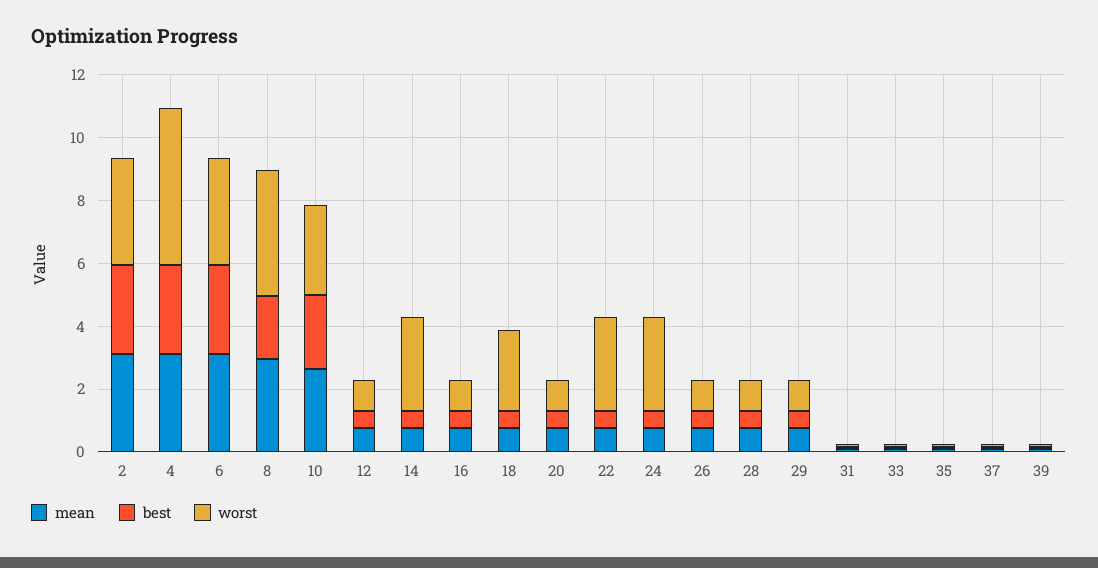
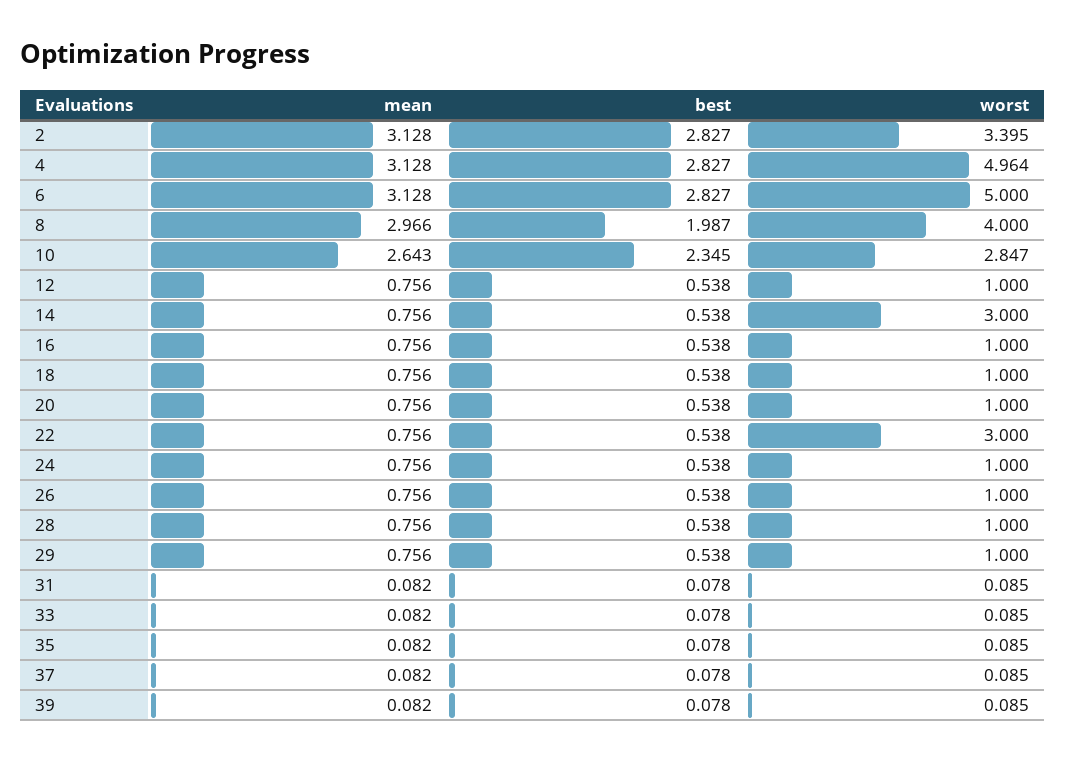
  {
    "mean": {
      "2": 3.128,
      "4": 3.128,
      "6": 3.128,
      "8": 2.966,
      "10": 2.643,
      "12": 0.756,
      "14": 0.756,
      "16": 0.756,
      "18": 0.756,
      "20": 0.756,
      "22": 0.756,
      "24": 0.756,
      "26": 0.756,
      "28": 0.756,
      "29": 0.756,
      "31": 0.082,
      "33": 0.082,
      "35": 0.082,
      "37": 0.082,
      "39": 0.082
    },
    "best": {
      "2": 2.827,
      "4": 2.827,
      "6": 2.827,
      "8": 1.987,
      "10": 2.345,
      "12": 0.538,
      "14": 0.538,
      "16": 0.538,
      "18": 0.538,
      "20": 0.538,
      "22": 0.538,
      "24": 0.538,
      "26": 0.538,
      "28": 0.538,
      "29": 0.538,
      "31": 0.078,
      "33": 0.078,
      "35": 0.078,
      "37": 0.078,
      "39": 0.078
    },
    "worst": {
      "2": 3.395,
      "4": 4.964,
-     "6": 3.5,
+     "6": 5,
      "8": 4,
      "10": 2.847,
      "12": 1,
      "14": 3,
      "16": 1,
-     "18": 2.5,
+     "18": 1,
      "20": 1,
      "22": 3,
-     "24": 3,
+     "24": 1,
      "26": 1,
      "28": 1,
      "29": 1,
      "31": 0.085,
      "33": 0.085,
      "35": 0.085,
      "37": 0.085,
      "39": 0.085
    }
  }

